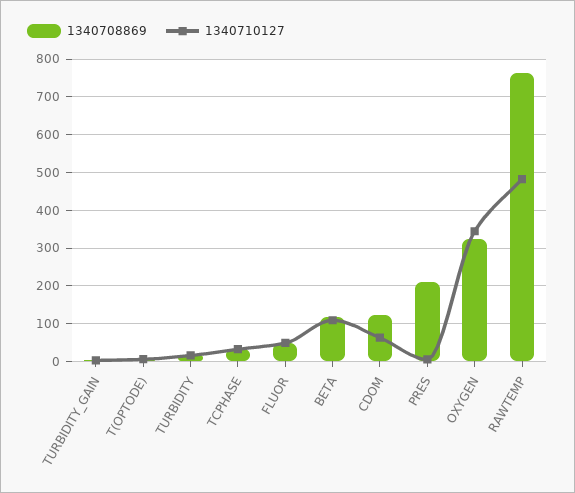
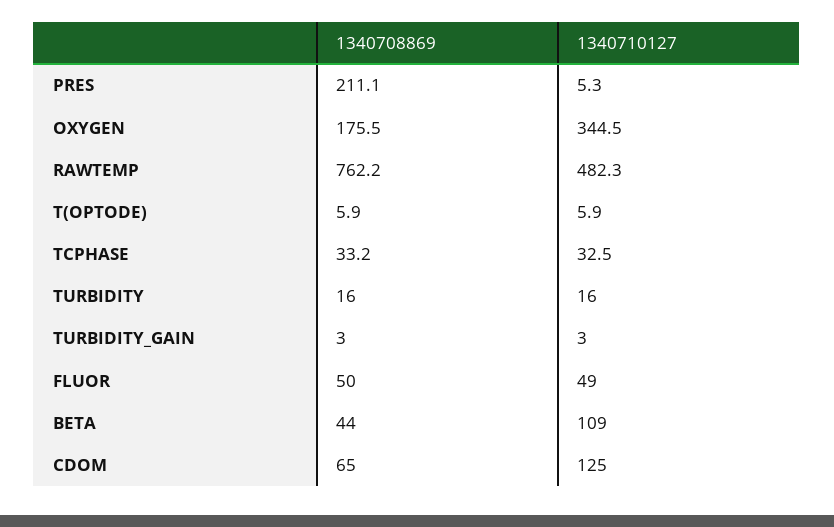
  {
    "1340708869": {
      "TURBIDITY_GAIN": 3,
      "T(OPTODE)": 5.9,
      "TURBIDITY": 16,
      "TCPHASE": 33.2,
      "FLUOR": 50,
-     "BETA": 120,
+     "BETA": 44,
-     "CDOM": 120,
+     "CDOM": 65,
      "PRES": 211.1,
-     "OXYGEN": 320,
+     "OXYGEN": 175.5,
      "RAWTEMP": 762.2
    },
    "1340710127": {
      "TURBIDITY_GAIN": 3,
      "T(OPTODE)": 5.9,
      "TURBIDITY": 16,
      "TCPHASE": 32.5,
      "FLUOR": 49,
      "BETA": 109,
-     "CDOM": 60,
+     "CDOM": 125,
      "PRES": 5.3,
      "OXYGEN": 344.5,
      "RAWTEMP": 482.3
    }
  }

